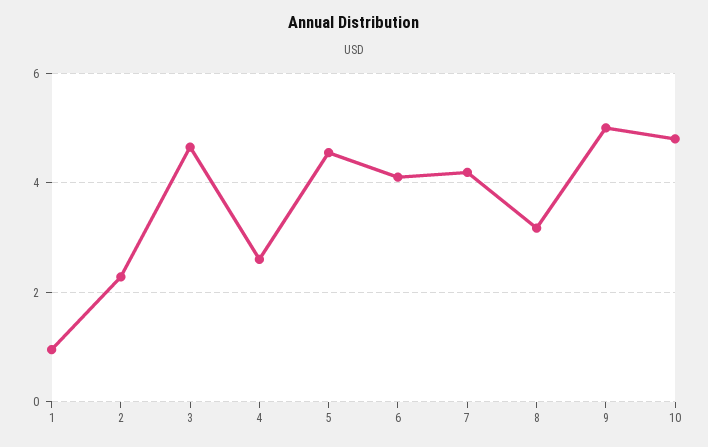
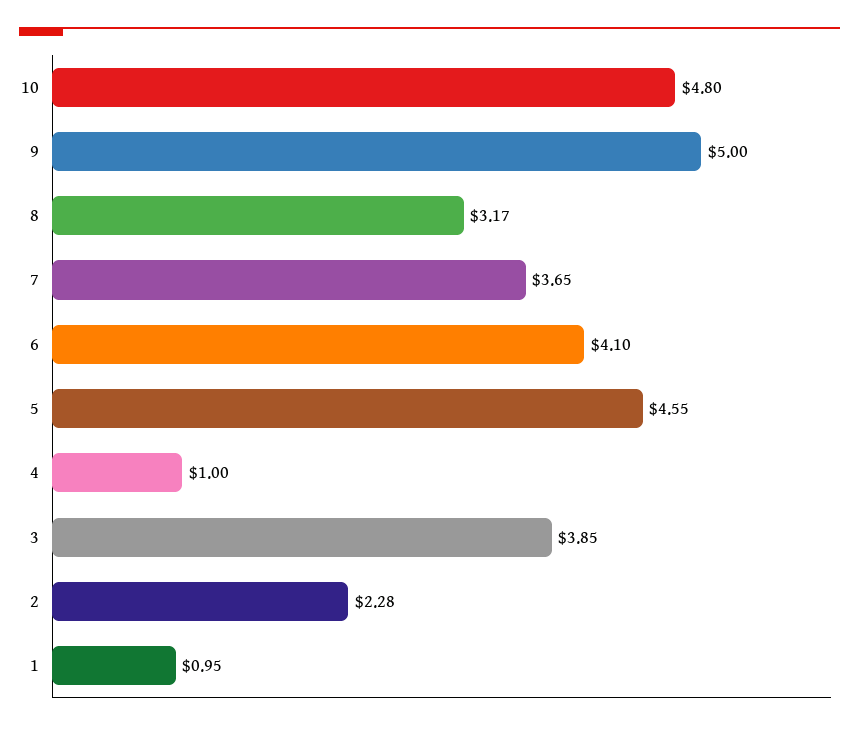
  {
    "1": 0.95,
    "2": 2.28,
-   "3": 4.6,
+   "3": 3.85,
-   "4": 2.6,
+   "4": 1,
    "5": 4.55,
    "6": 4.1,
-   "7": 4.2,
+   "7": 3.65,
    "8": 3.17,
    "9": 5,
    "10": 4.8
  }

